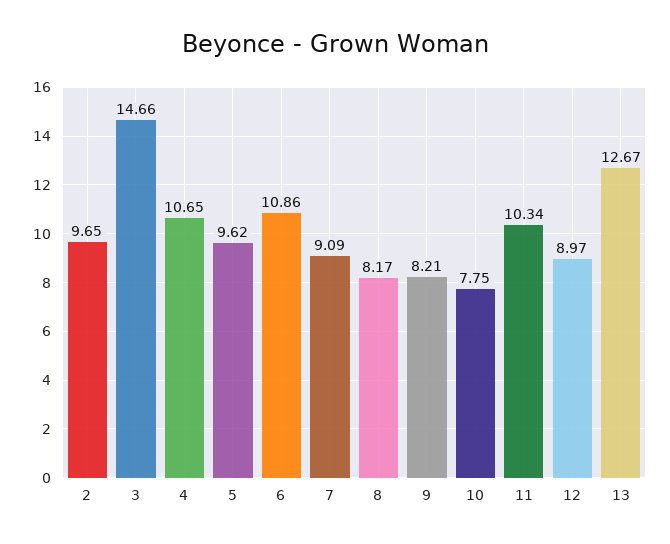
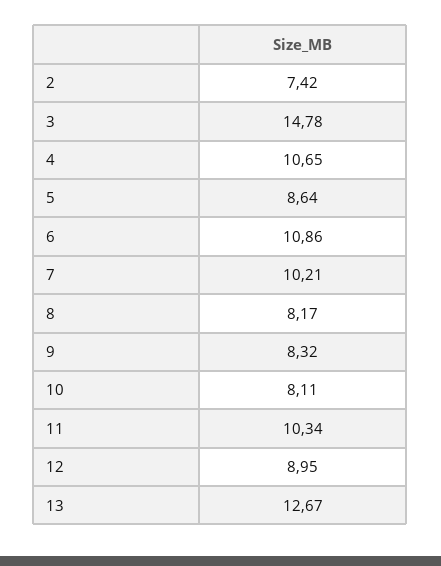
  {
-   "2": 9.65,
+   "2": 7.42,
-   "3": 14.66,
+   "3": 14.78,
    "4": 10.65,
-   "5": 9.62,
+   "5": 8.64,
    "6": 10.86,
-   "7": 9.09,
+   "7": 10.21,
    "8": 8.17,
-   "9": 8.21,
+   "9": 8.32,
-   "10": 7.75,
+   "10": 8.11,
    "11": 10.34,
-   "12": 8.97,
+   "12": 8.95,
    "13": 12.67
  }

